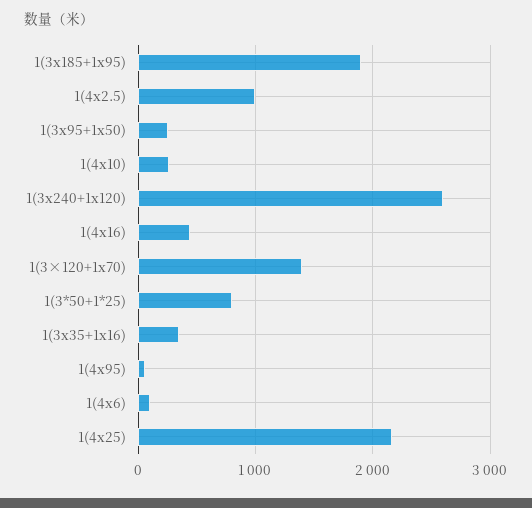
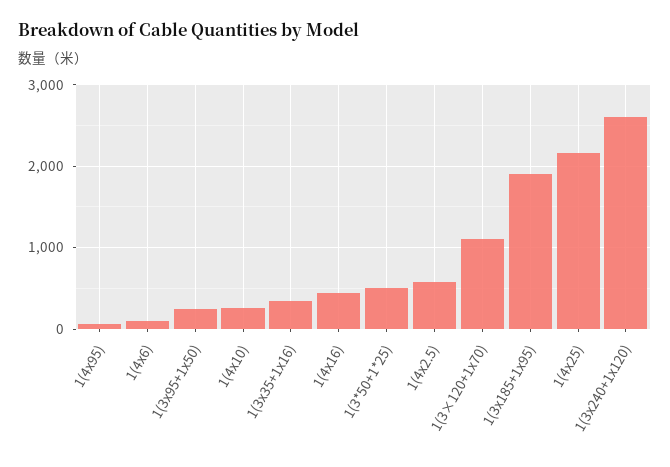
  {
    "1(3x185+1x95)": 1900,
-   "1(4x2.5)": 1000,
+   "1(4x2.5)": 600,
    "1(3x95+1x50)": 300,
    "1(4x10)": 300,
    "1(3x240+1x120)": 2600,
    "1(4x16)": 400,
-   "1(3×120+1x70)": 1400,
+   "1(3×120+1x70)": 1100,
-   "1(3*50+1*25)": 800,
+   "1(3*50+1*25)": 500,
    "1(3x35+1x16)": 400,
    "1(4x95)": 100,
    "1(4x6)": 100,
    "1(4x25)": 2200
  }

